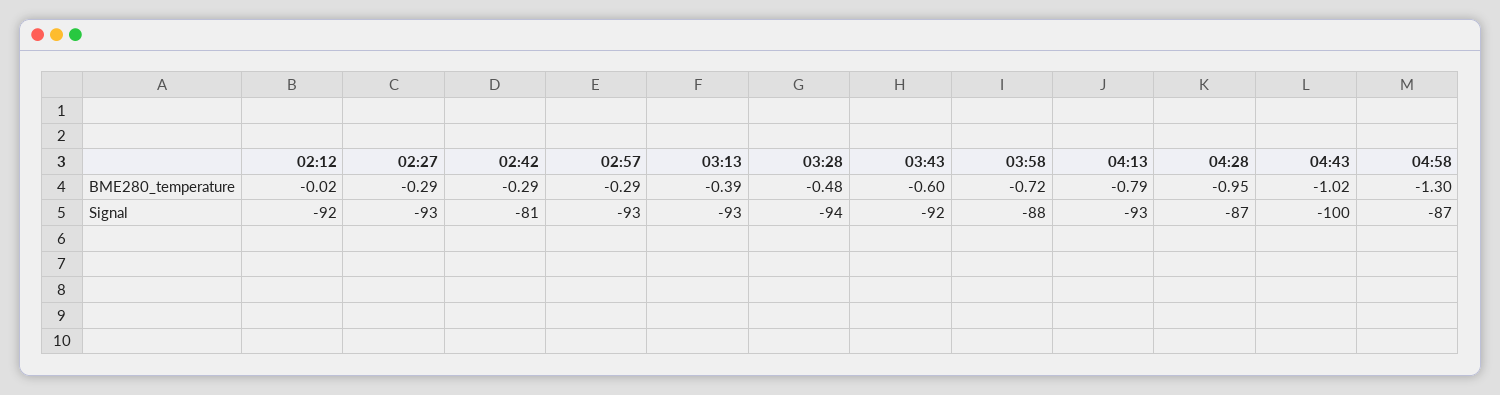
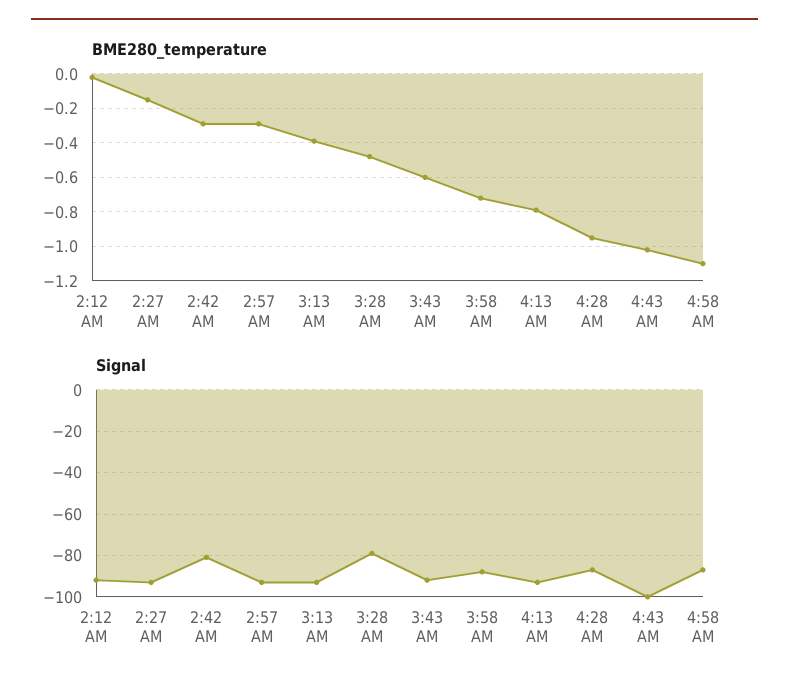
  {
    "BME280_temperature": {
      "02:12": -0.02,
-     "02:27": -0.29,
+     "02:27": -0.15,
      "02:42": -0.29,
      "02:57": -0.29,
      "03:13": -0.39,
      "03:28": -0.48,
      "03:43": -0.6,
      "03:58": -0.72,
      "04:13": -0.79,
      "04:28": -0.95,
      "04:43": -1.02,
-     "04:58": -1.3
+     "04:58": -1.1
    },
    "Signal": {
      "02:12": -92,
      "02:27": -93,
      "02:42": -81,
      "02:57": -93,
      "03:13": -93,
-     "03:28": -94,
+     "03:28": -80,
      "03:43": -92,
      "03:58": -88,
      "04:13": -93,
      "04:28": -87,
      "04:43": -100,
      "04:58": -87
    }
  }

